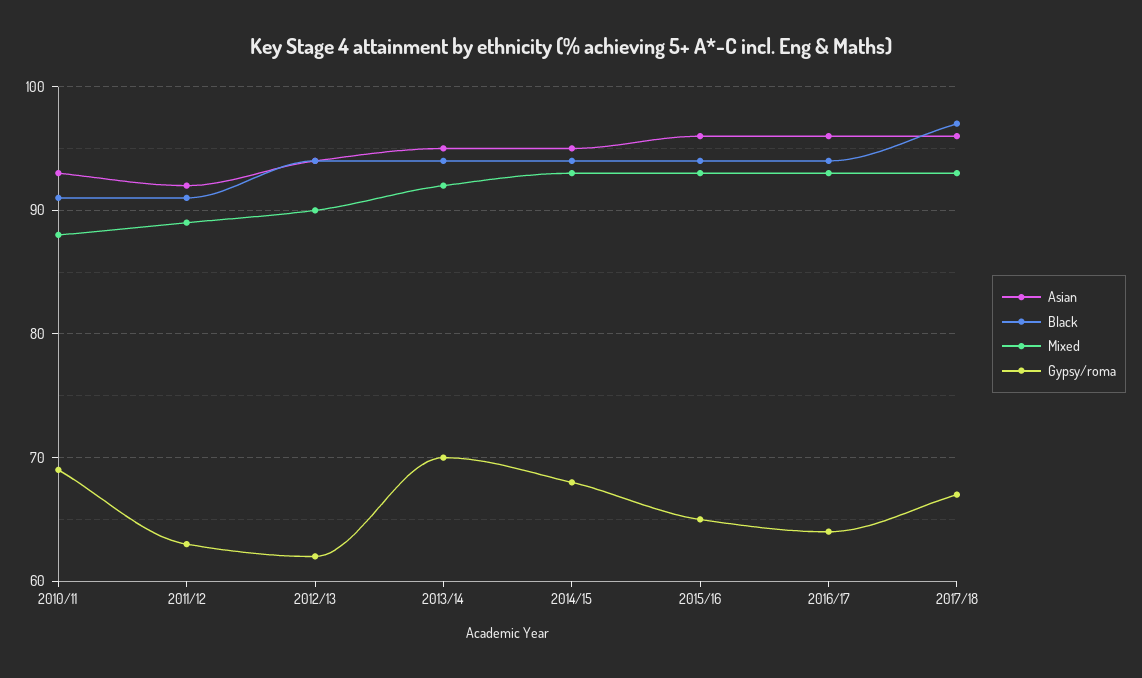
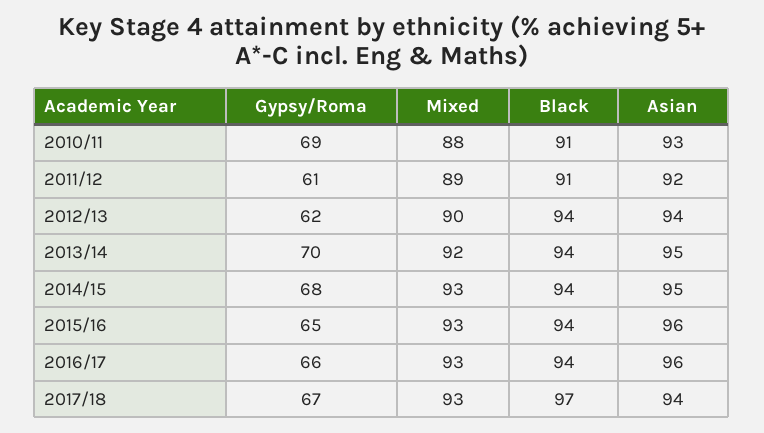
  {
    "Asian": {
      "2010/11": 93,
      "2011/12": 92,
      "2012/13": 94,
      "2013/14": 95,
      "2014/15": 95,
      "2015/16": 96,
      "2016/17": 96,
-     "2017/18": 96
+     "2017/18": 94
    },
    "Black": {
      "2010/11": 91,
      "2011/12": 91,
      "2012/13": 94,
      "2013/14": 94,
      "2014/15": 94,
      "2015/16": 94,
      "2016/17": 94,
      "2017/18": 97
    },
    "Mixed": {
      "2010/11": 88,
      "2011/12": 89,
      "2012/13": 90,
      "2013/14": 92,
      "2014/15": 93,
      "2015/16": 93,
      "2016/17": 93,
      "2017/18": 93
    },
    "Gypsy/roma": {
      "2010/11": 69,
-     "2011/12": 63,
+     "2011/12": 61,
      "2012/13": 62,
      "2013/14": 70,
      "2014/15": 68,
      "2015/16": 65,
-     "2016/17": 64,
+     "2016/17": 66,
      "2017/18": 67
    }
  }

